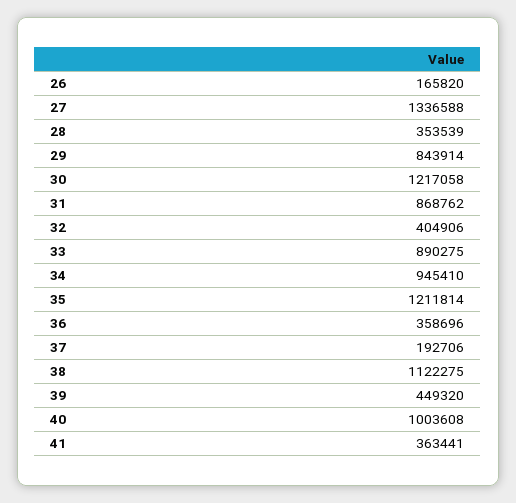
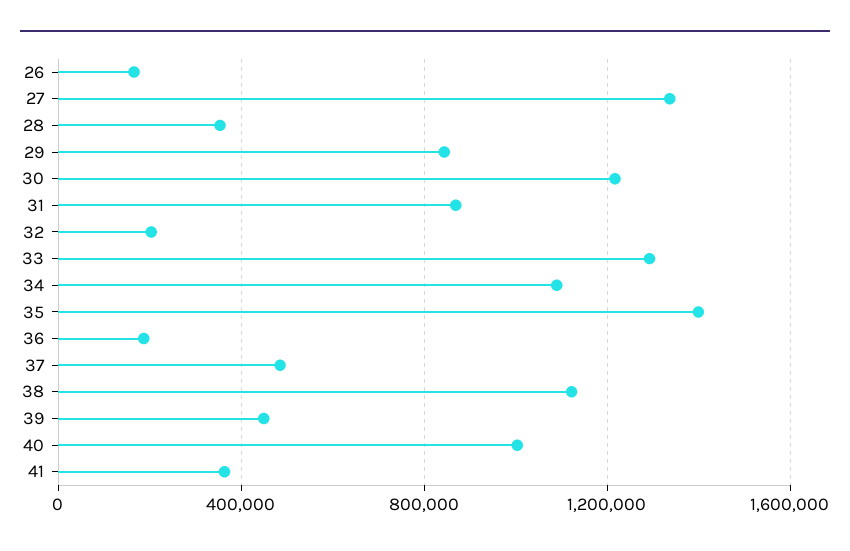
  {
    "26": 165820,
    "27": 1336588,
    "28": 353539,
    "29": 843914,
    "30": 1217058,
    "31": 868762,
-   "32": 404906,
+   "32": 200000,
-   "33": 890275,
+   "33": 1300000,
-   "34": 945410,
+   "34": 1100000,
-   "35": 1211814,
+   "35": 1400000,
-   "36": 358696,
+   "36": 200000,
-   "37": 192706,
+   "37": 500000,
    "38": 1122275,
    "39": 449320,
    "40": 1003608,
    "41": 363441
  }

